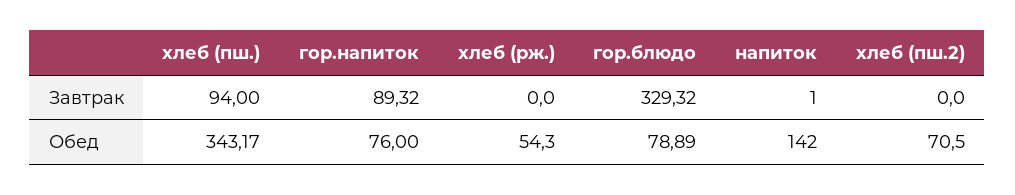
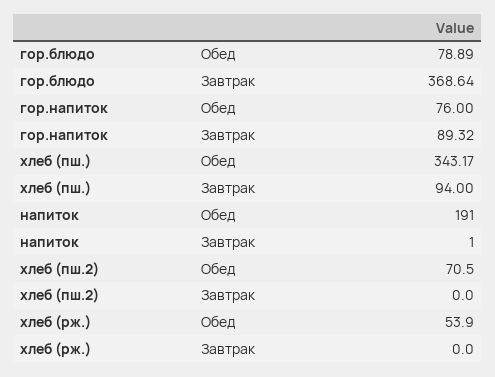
  {
    "хлеб (пш.)": {
      "Завтрак": 94,
      "Обед": 343.17
    },
    "гор.напиток": {
      "Завтрак": 89.32,
      "Обед": 76
    },
    "хлеб (рж.)": {
      "Завтрак": 0,
-     "Обед": 54.3
+     "Обед": 53.9
    },
    "гор.блюдо": {
-     "Завтрак": 329.32,
+     "Завтрак": 368.64,
      "Обед": 78.89
    },
    "напиток": {
      "Завтрак": 1,
-     "Обед": 142
+     "Обед": 191
    },
    "хлеб (пш.2)": {
      "Завтрак": 0,
      "Обед": 70.5
    }
  }

